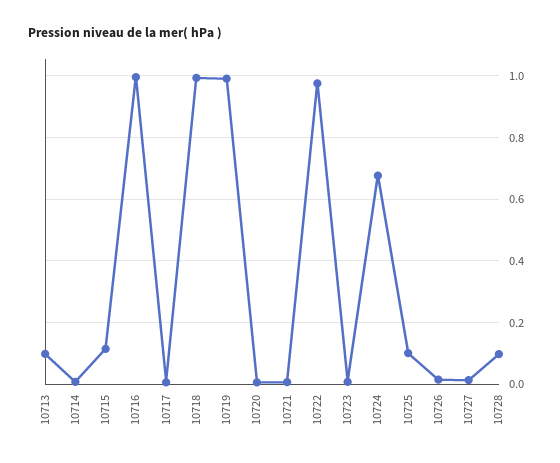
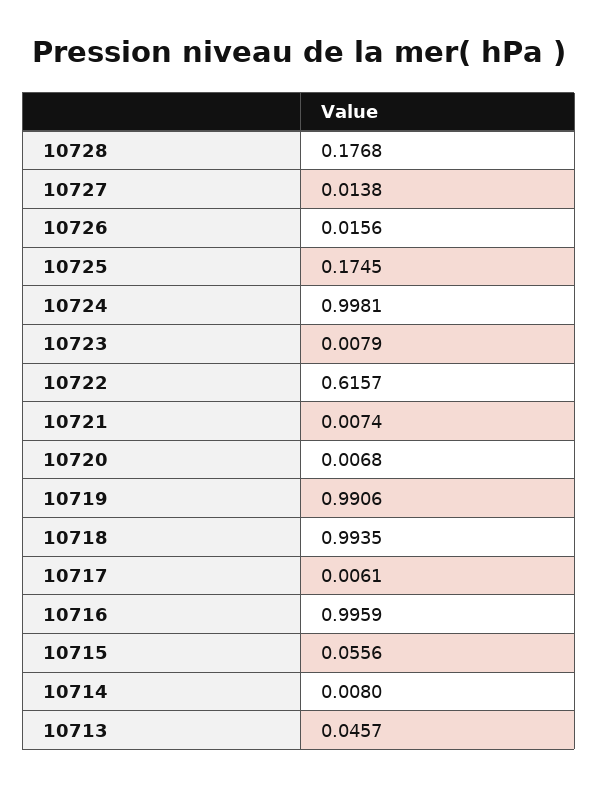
  {
-   "10713": 0.1,
+   "10713": 0.0457,
    "10714": 0.008,
-   "10715": 0.12,
+   "10715": 0.0556,
    "10716": 0.9959,
    "10717": 0.0061,
    "10718": 0.9935,
    "10719": 0.9906,
    "10720": 0.0068,
    "10721": 0.0074,
-   "10722": 0.98,
+   "10722": 0.6157,
    "10723": 0.0079,
-   "10724": 0.68,
+   "10724": 0.9981,
-   "10725": 0.1,
+   "10725": 0.1745,
    "10726": 0.0156,
    "10727": 0.0138,
-   "10728": 0.1
+   "10728": 0.1768
  }

